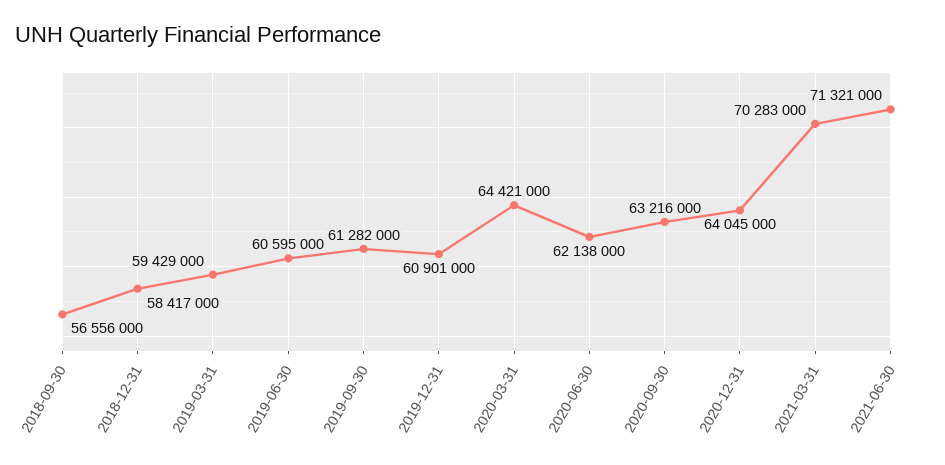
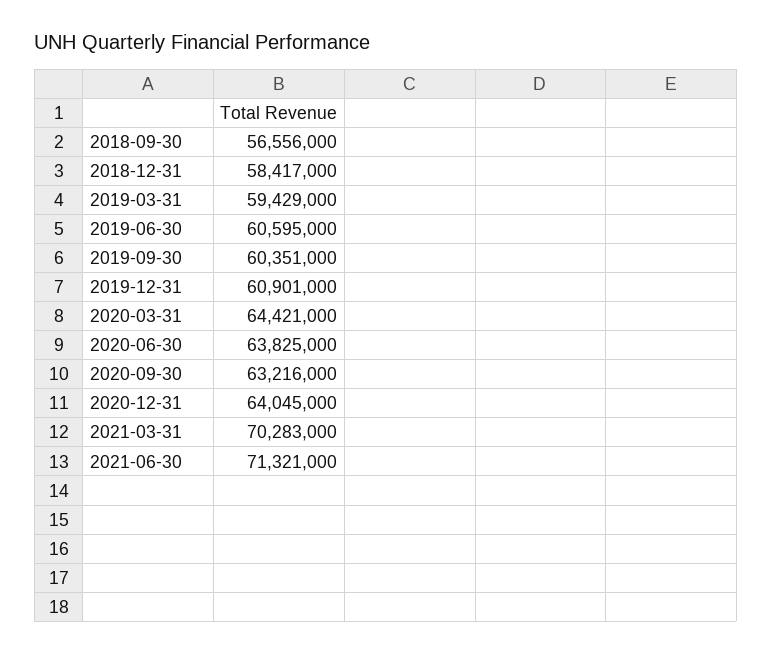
  {
    "2018-09-30": 56556000,
    "2018-12-31": 58417000,
    "2019-03-31": 59429000,
    "2019-06-30": 60595000,
-   "2019-09-30": 61282000,
+   "2019-09-30": 60351000,
    "2019-12-31": 60901000,
    "2020-03-31": 64421000,
-   "2020-06-30": 62138000,
+   "2020-06-30": 63825000,
    "2020-09-30": 63216000,
    "2020-12-31": 64045000,
    "2021-03-31": 70283000,
    "2021-06-30": 71321000
  }

